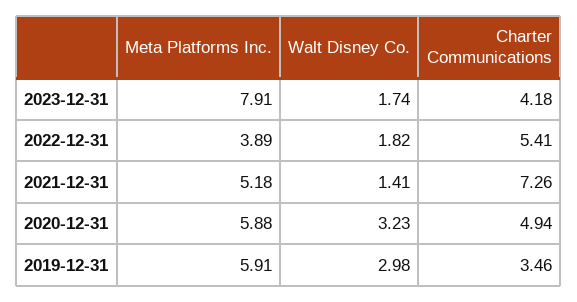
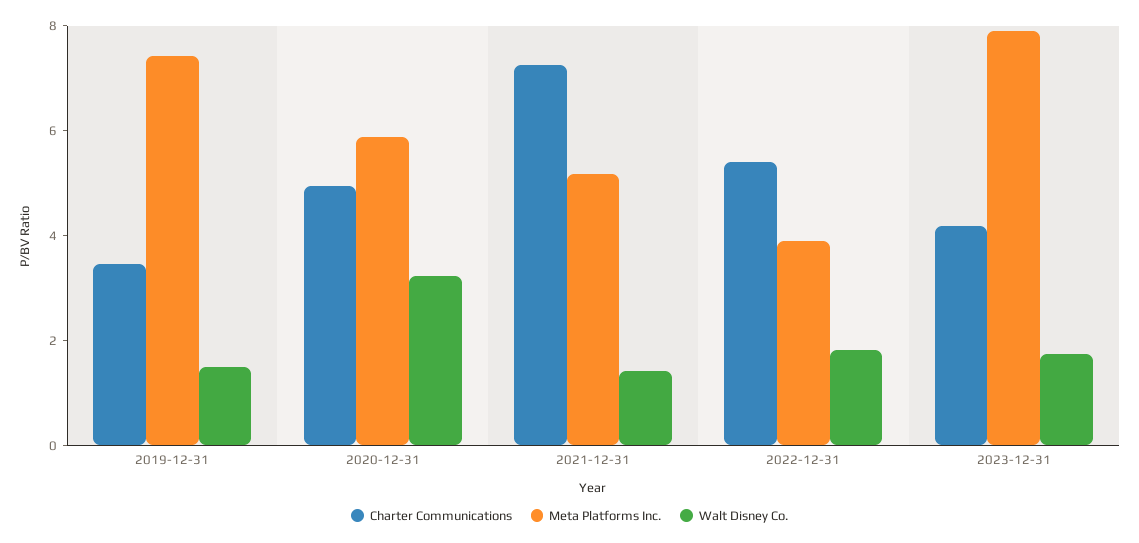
  {
    "Meta Platforms Inc.": {
      "2023-12-31": 7.91,
      "2022-12-31": 3.89,
      "2021-12-31": 5.18,
      "2020-12-31": 5.88,
-     "2019-12-31": 5.91
+     "2019-12-31": 7.5
    },
    "Walt Disney Co.": {
      "2023-12-31": 1.74,
      "2022-12-31": 1.82,
      "2021-12-31": 1.41,
      "2020-12-31": 3.23,
-     "2019-12-31": 2.98
+     "2019-12-31": 1.5
    },
    "Charter Communications": {
      "2023-12-31": 4.18,
      "2022-12-31": 5.41,
      "2021-12-31": 7.26,
      "2020-12-31": 4.94,
      "2019-12-31": 3.46
    }
  }

